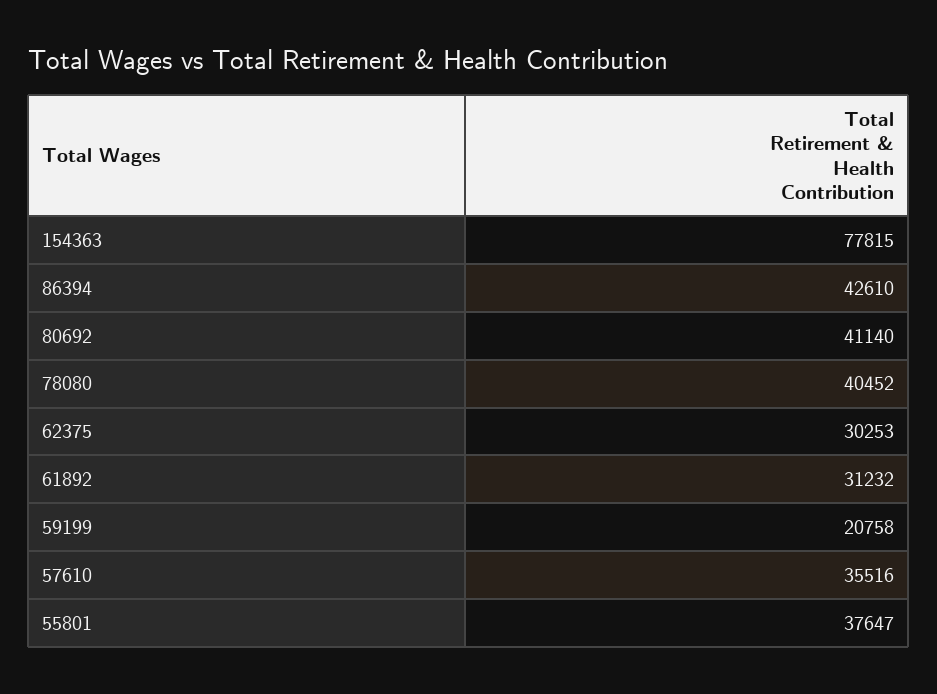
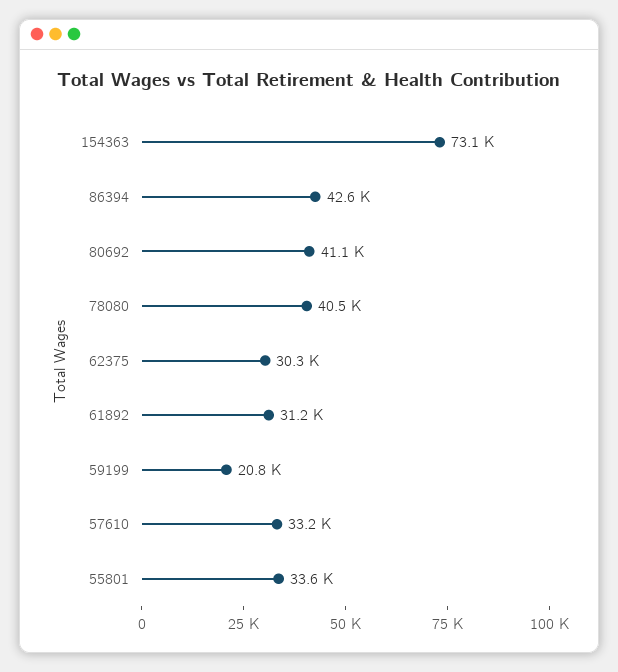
  {
-   "154363": 77815,
+   "154363": 73100,
    "86394": 42610,
    "80692": 41140,
    "78080": 40452,
    "62375": 30253,
    "61892": 31232,
    "59199": 20758,
-   "57610": 35516,
+   "57610": 33200,
-   "55801": 37647
+   "55801": 33600
  }

